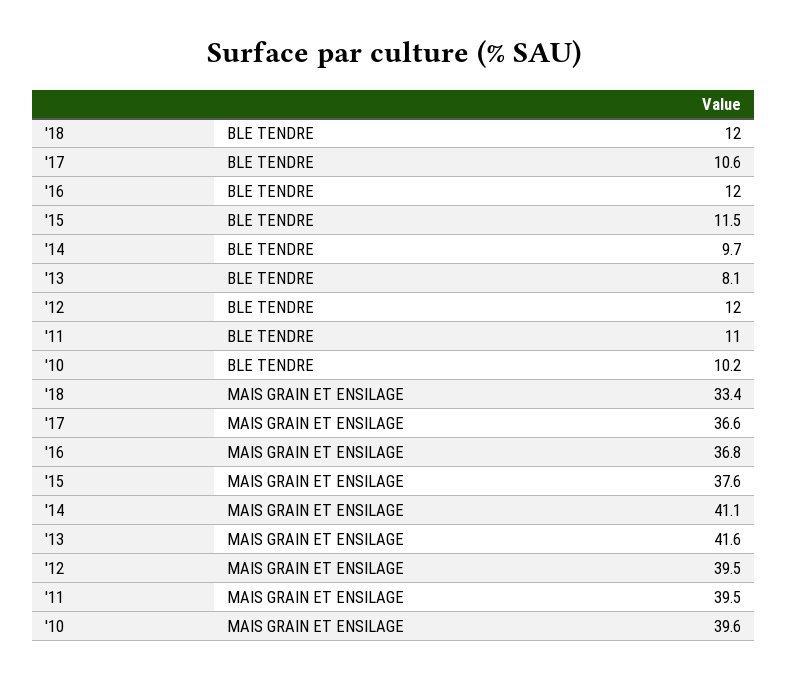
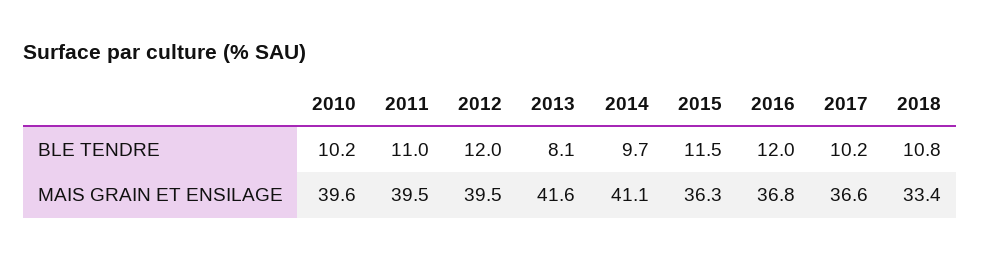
  {
    "'18": {
-     "BLE TENDRE": 12,
+     "BLE TENDRE": 10.8,
      "MAIS GRAIN ET ENSILAGE": 33.4
    },
    "'17": {
-     "BLE TENDRE": 10.6,
+     "BLE TENDRE": 10.2,
      "MAIS GRAIN ET ENSILAGE": 36.6
    },
    "'16": {
      "BLE TENDRE": 12,
      "MAIS GRAIN ET ENSILAGE": 36.8
    },
    "'15": {
      "BLE TENDRE": 11.5,
-     "MAIS GRAIN ET ENSILAGE": 37.6
+     "MAIS GRAIN ET ENSILAGE": 36.3
    },
    "'14": {
      "BLE TENDRE": 9.7,
      "MAIS GRAIN ET ENSILAGE": 41.1
    },
    "'13": {
      "BLE TENDRE": 8.1,
      "MAIS GRAIN ET ENSILAGE": 41.6
    },
    "'12": {
      "BLE TENDRE": 12,
      "MAIS GRAIN ET ENSILAGE": 39.5
    },
    "'11": {
      "BLE TENDRE": 11,
      "MAIS GRAIN ET ENSILAGE": 39.5
    },
    "'10": {
      "BLE TENDRE": 10.2,
      "MAIS GRAIN ET ENSILAGE": 39.6
    }
  }

